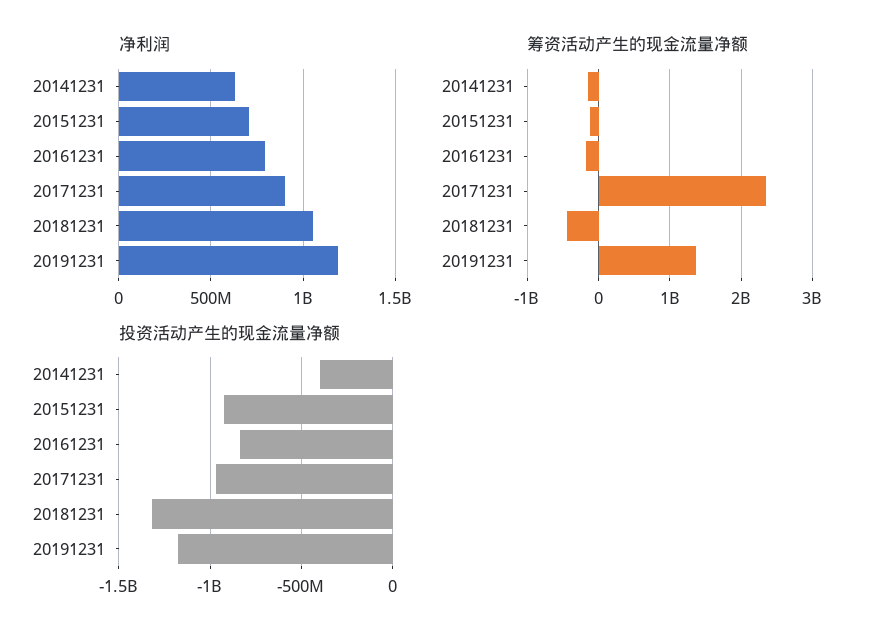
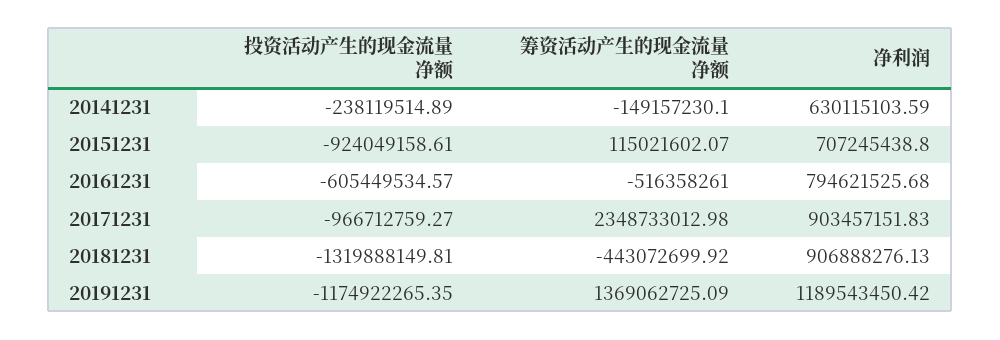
  {
    "净利润": {
      "20141231": 630115103.59,
      "20151231": 707245438.8,
      "20161231": 794621525.68,
      "20171231": 903457151.83,
-     "20181231": 1050000000,
+     "20181231": 906888276.13,
      "20191231": 1189543450.42
    },
    "筹资活动产生的现金流量净额": {
      "20141231": -149157230.1,
-     "20151231": -100000000,
+     "20151231": 115021602.07,
-     "20161231": -200000000,
+     "20161231": -516358261,
      "20171231": 2348733012.98,
      "20181231": -443072699.92,
      "20191231": 1369062725.09
    },
    "投资活动产生的现金流量净额": {
-     "20141231": -400000000,
+     "20141231": -238119514.89,
      "20151231": -924049158.61,
-     "20161231": -850000000,
+     "20161231": -605449534.57,
      "20171231": -966712759.27,
      "20181231": -1319888149.81,
      "20191231": -1174922265.35
    }
  }

